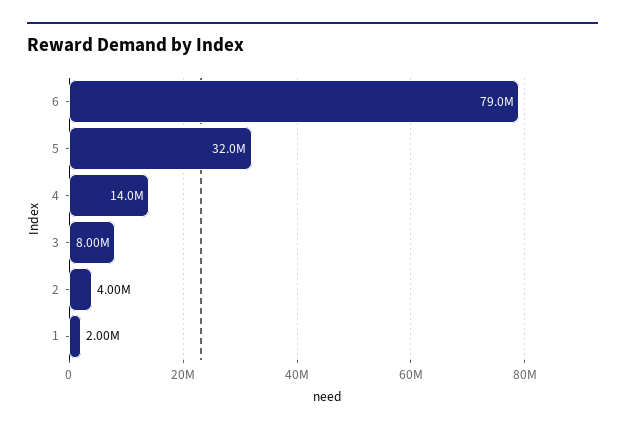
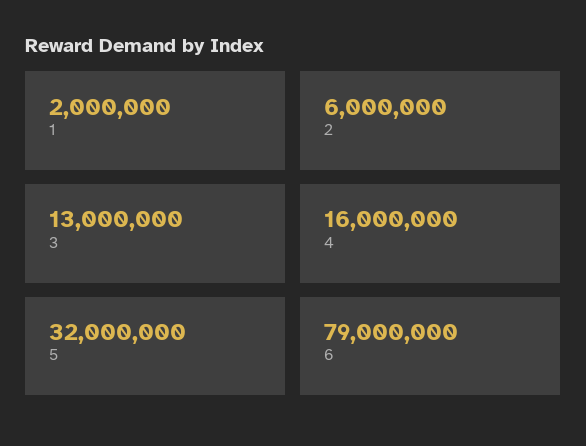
  {
    "6": 79000000,
    "5": 32000000,
-   "4": 14000000,
+   "4": 16000000,
-   "3": 8000000,
+   "3": 13000000,
-   "2": 4000000,
+   "2": 6000000,
    "1": 2000000
  }

